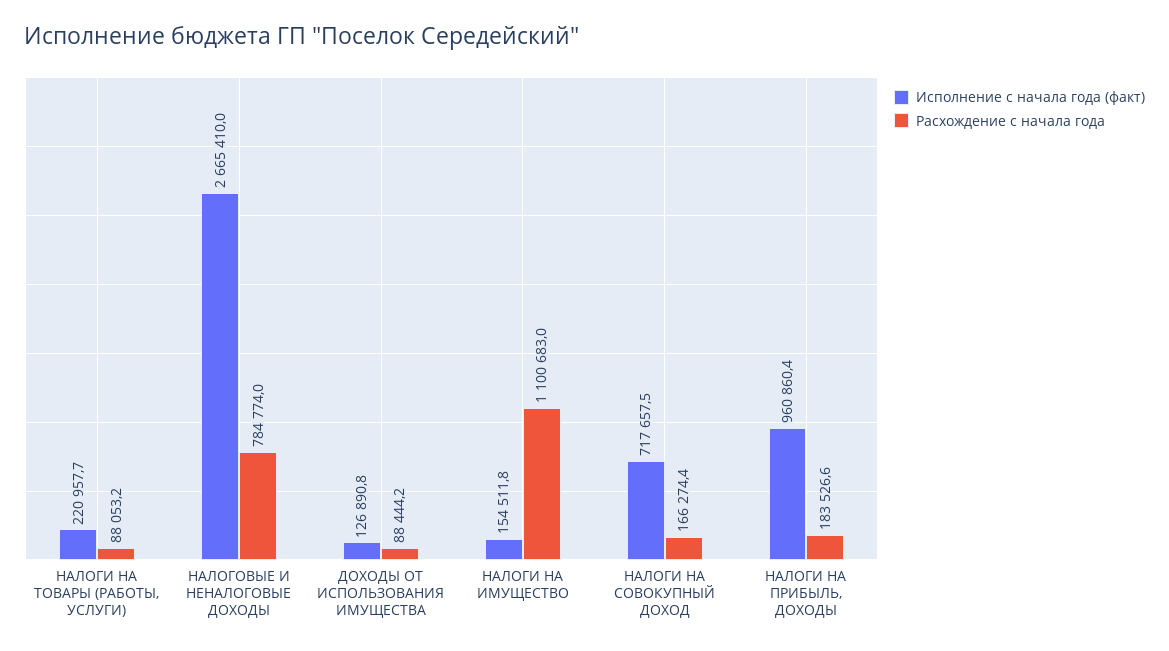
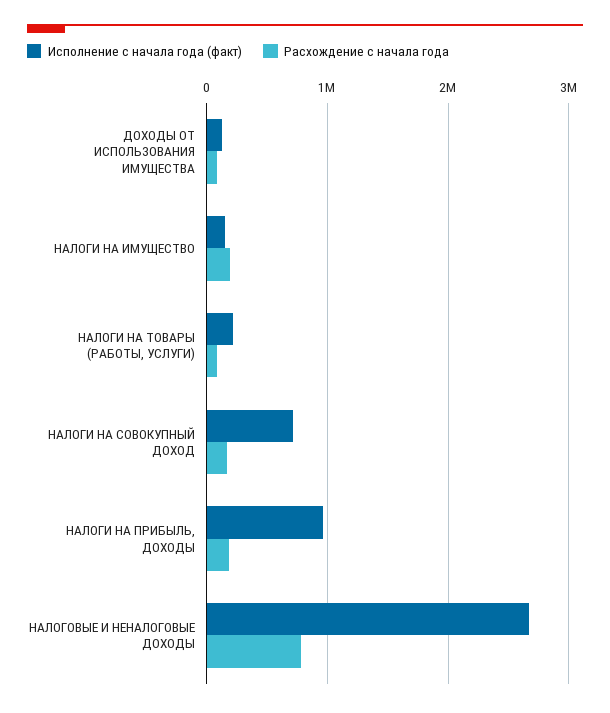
  {
    "Исполнение с начала года (факт)": {
      "НАЛОГИ НА ТОВАРЫ (РАБОТЫ, УСЛУГИ)": 220957.7,
      "НАЛОГОВЫЕ И НЕНАЛОГОВЫЕ ДОХОДЫ": 2665410,
      "ДОХОДЫ ОТ ИСПОЛЬЗОВАНИЯ ИМУЩЕСТВА": 126890.8,
      "НАЛОГИ НА ИМУЩЕСТВО": 154511.8,
      "НАЛОГИ НА СОВОКУПНЫЙ ДОХОД": 717657.5,
      "НАЛОГИ НА ПРИБЫЛЬ, ДОХОДЫ": 960860.4
    },
    "Расхождение с начала года": {
      "НАЛОГИ НА ТОВАРЫ (РАБОТЫ, УСЛУГИ)": 88053.2,
      "НАЛОГОВЫЕ И НЕНАЛОГОВЫЕ ДОХОДЫ": 784774,
      "ДОХОДЫ ОТ ИСПОЛЬЗОВАНИЯ ИМУЩЕСТВА": 88444.2,
-     "НАЛОГИ НА ИМУЩЕСТВО": 1100683,
+     "НАЛОГИ НА ИМУЩЕСТВО": 200000,
      "НАЛОГИ НА СОВОКУПНЫЙ ДОХОД": 166274.4,
      "НАЛОГИ НА ПРИБЫЛЬ, ДОХОДЫ": 183526.6
    }
  }

